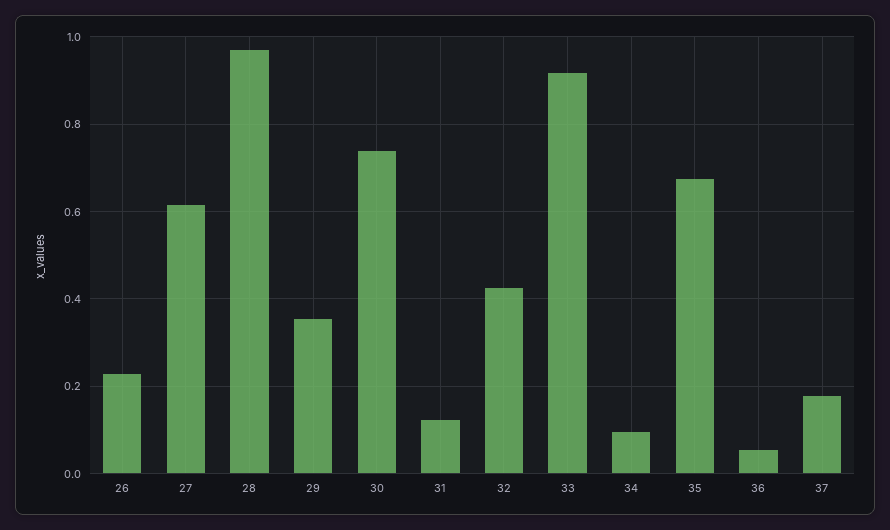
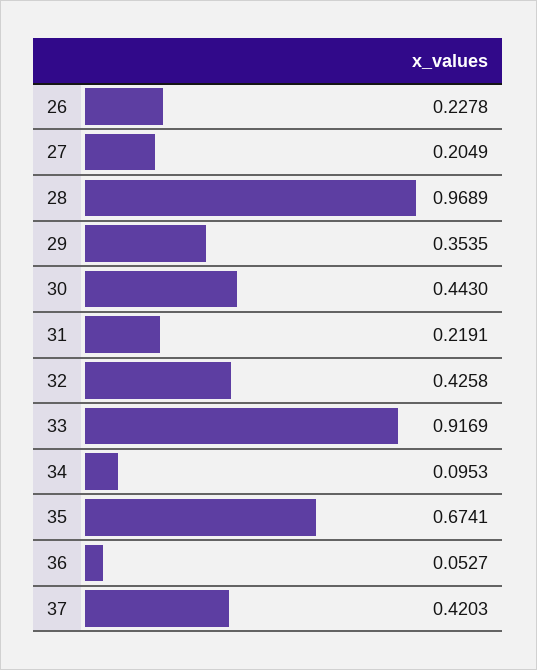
  {
    "26": 0.2278,
-   "27": 0.62,
+   "27": 0.2049,
    "28": 0.9689,
    "29": 0.3535,
-   "30": 0.74,
+   "30": 0.443,
-   "31": 0.12,
+   "31": 0.2191,
    "32": 0.4258,
    "33": 0.9169,
    "34": 0.0953,
    "35": 0.6741,
    "36": 0.0527,
-   "37": 0.18
+   "37": 0.4203
  }

